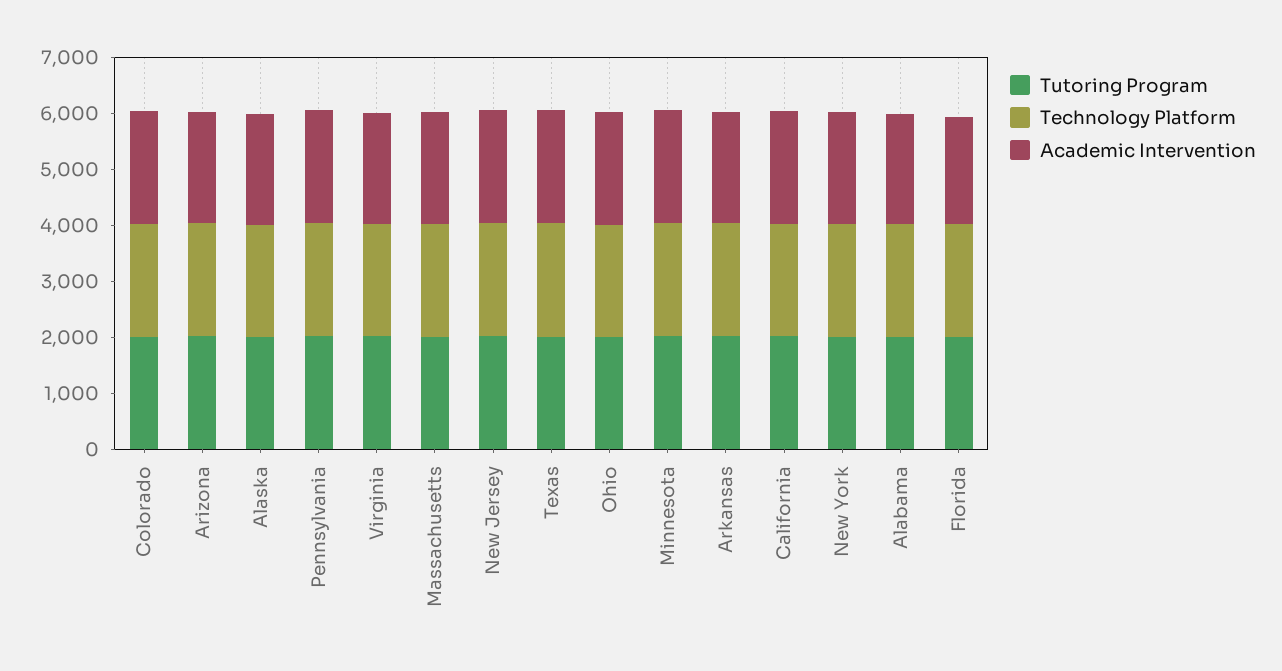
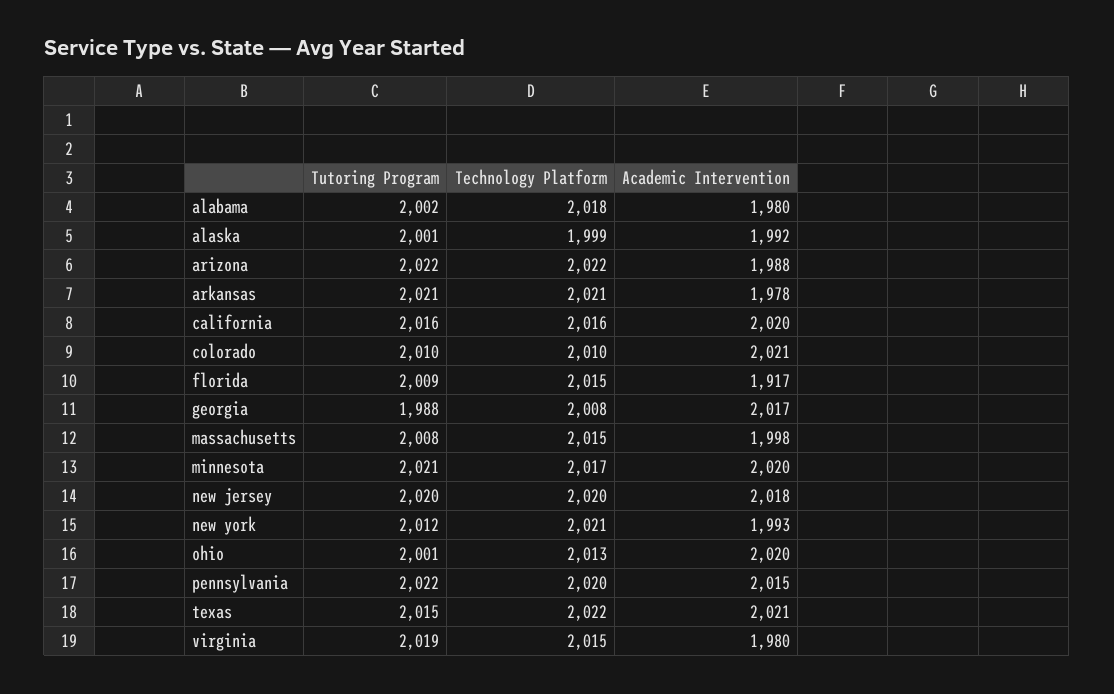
  {
    "Tutoring Program": {
      "Colorado": 2010,
      "Arizona": 2022,
      "Alaska": 2001,
      "Pennsylvania": 2022,
      "Virginia": 2019,
      "Massachusetts": 2008,
      "New Jersey": 2020,
      "Texas": 2015,
      "Ohio": 2001,
      "Minnesota": 2021,
      "Arkansas": 2021,
      "California": 2016,
      "New York": 2012,
      "Alabama": 2002,
-     "Florida": 2009
+     "Florida": 2009,
+     "georgia": 1988
    },
    "Technology Platform": {
      "Colorado": 2010,
      "Arizona": 2022,
      "Alaska": 1999,
      "Pennsylvania": 2020,
      "Virginia": 2015,
      "Massachusetts": 2015,
      "New Jersey": 2020,
      "Texas": 2022,
      "Ohio": 2013,
      "Minnesota": 2017,
      "Arkansas": 2021,
      "California": 2016,
      "New York": 2021,
      "Alabama": 2018,
-     "Florida": 2015
+     "Florida": 2015,
+     "georgia": 2008
    },
    "Academic Intervention": {
      "Colorado": 2021,
      "Arizona": 1988,
      "Alaska": 1992,
      "Pennsylvania": 2015,
      "Virginia": 1980,
      "Massachusetts": 1998,
      "New Jersey": 2018,
      "Texas": 2021,
      "Ohio": 2020,
      "Minnesota": 2020,
      "Arkansas": 1978,
      "California": 2020,
      "New York": 1993,
      "Alabama": 1980,
-     "Florida": 1917
+     "Florida": 1917,
+     "georgia": 2017
    }
  }

